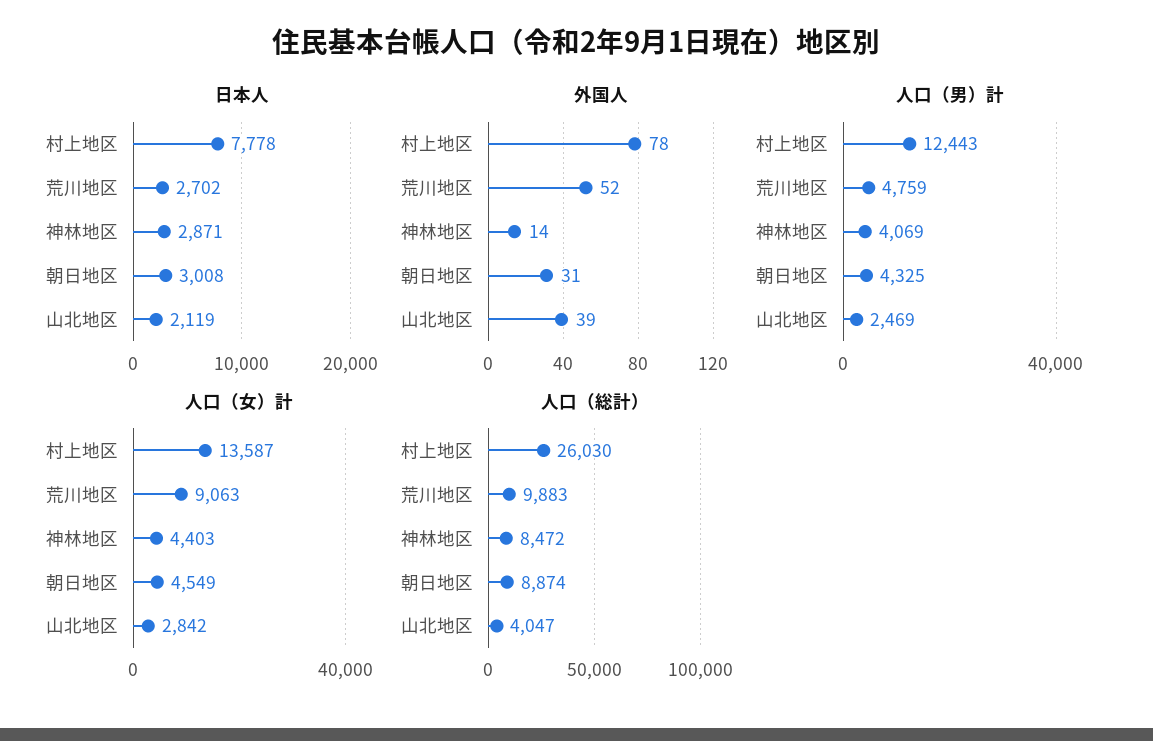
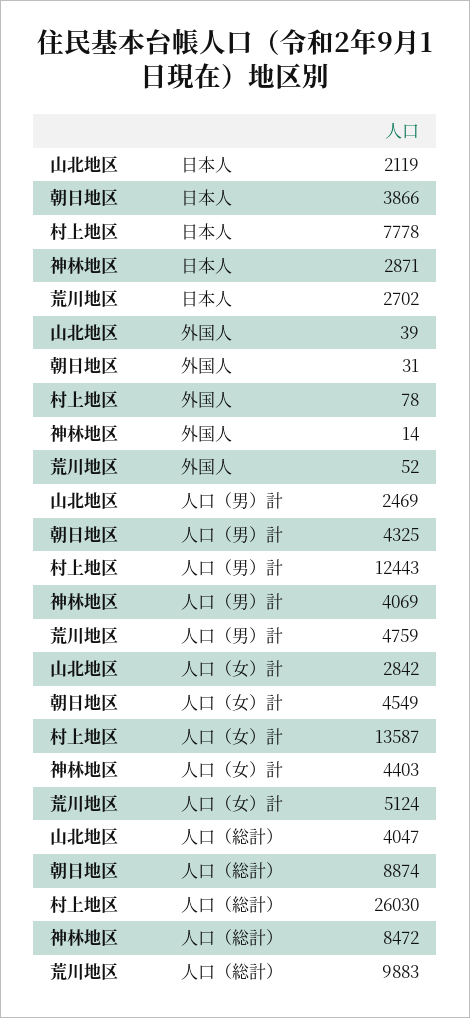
  {
    "日本人": {
      "村上地区": 7778,
      "荒川地区": 2702,
      "神林地区": 2871,
-     "朝日地区": 3008,
+     "朝日地区": 3866,
      "山北地区": 2119
    },
    "外国人": {
      "村上地区": 78,
      "荒川地区": 52,
      "神林地区": 14,
      "朝日地区": 31,
      "山北地区": 39
    },
    "人口（男）計": {
      "村上地区": 12443,
      "荒川地区": 4759,
      "神林地区": 4069,
      "朝日地区": 4325,
      "山北地区": 2469
    },
    "人口（女）計": {
      "村上地区": 13587,
-     "荒川地区": 9063,
+     "荒川地区": 5124,
      "神林地区": 4403,
      "朝日地区": 4549,
      "山北地区": 2842
    },
    "人口（総計）": {
      "村上地区": 26030,
      "荒川地区": 9883,
      "神林地区": 8472,
      "朝日地区": 8874,
      "山北地区": 4047
    }
  }

